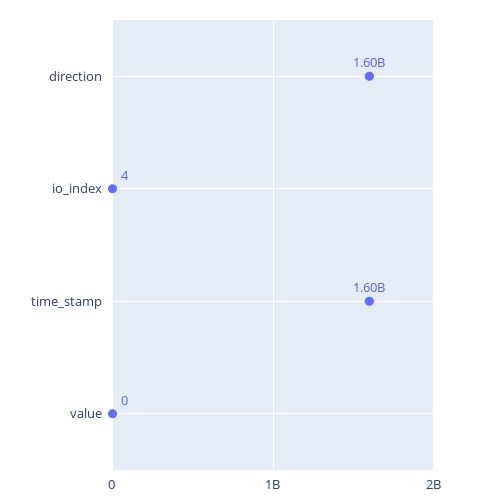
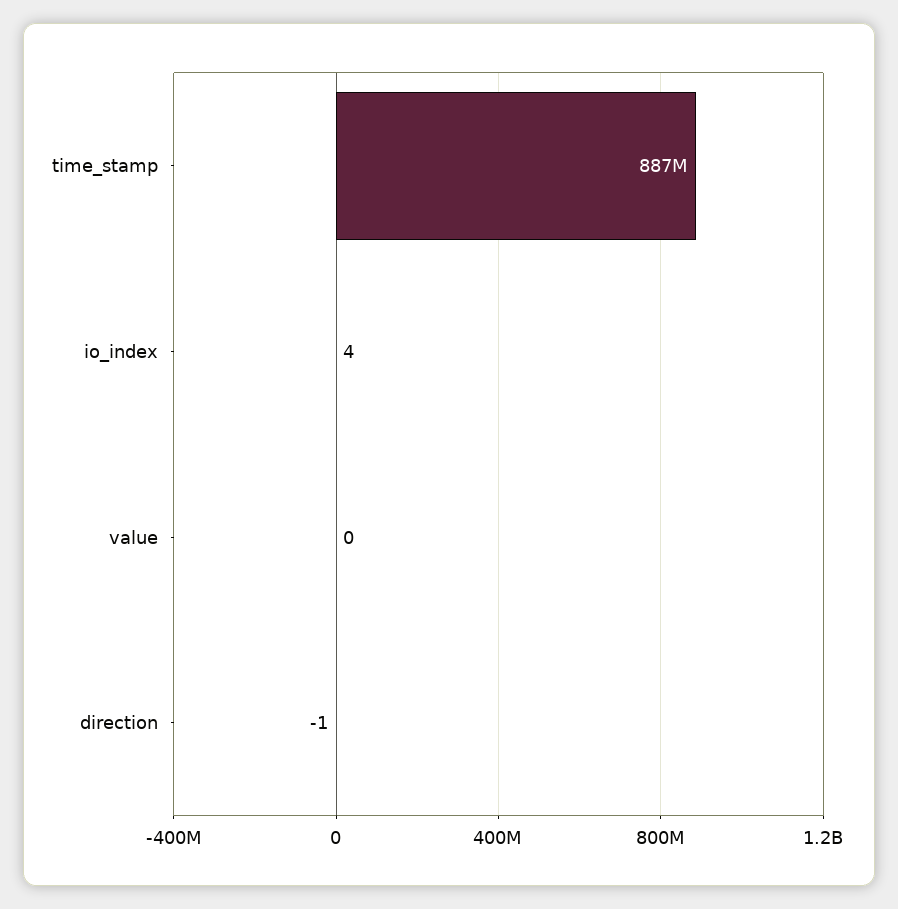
  {
-   "direction": 1600000000,
+   "direction": -1,
    "io_index": 4,
-   "time_stamp": 1600000000,
+   "time_stamp": 887000000,
    "value": 0
  }

